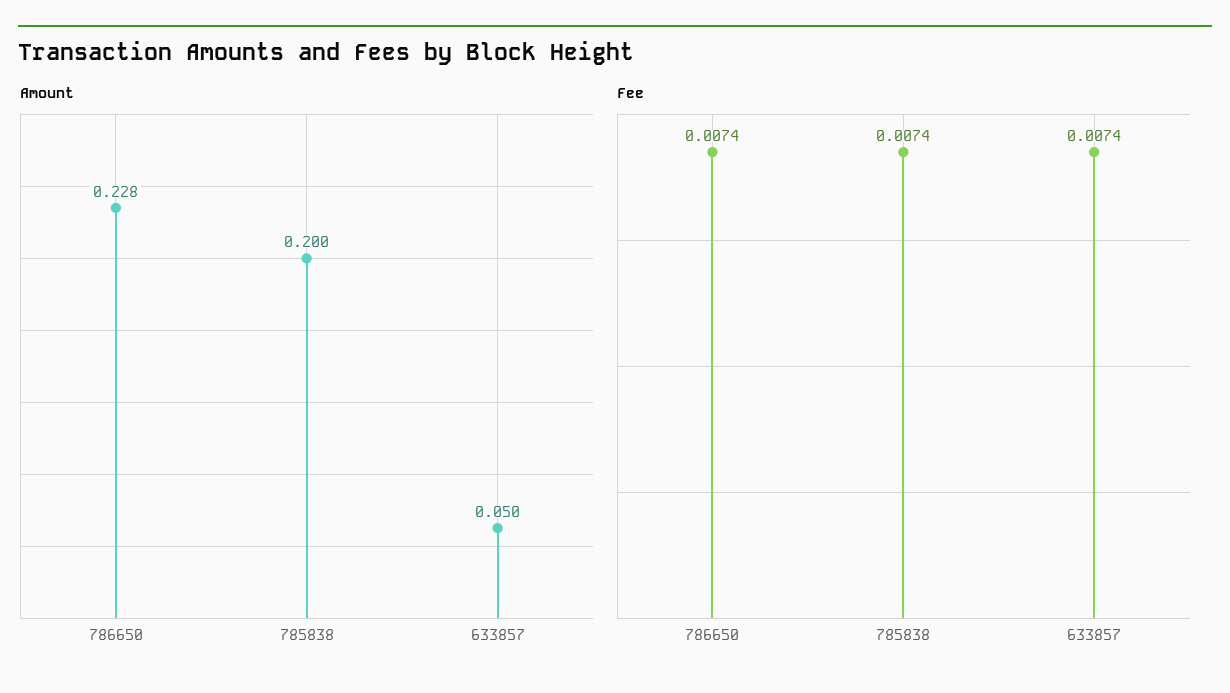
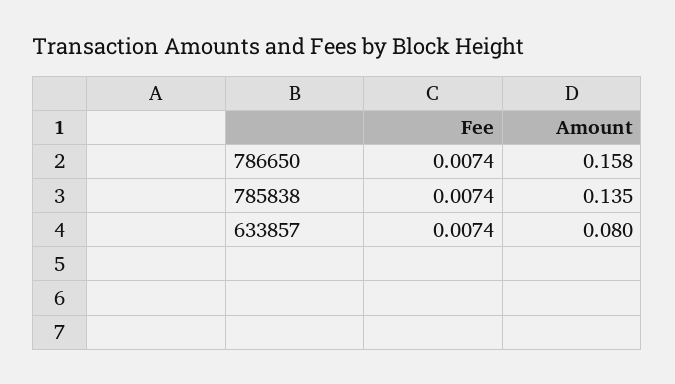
  {
    "Amount": {
-     "786650": 0.228,
+     "786650": 0.158,
-     "785838": 0.2,
+     "785838": 0.135,
-     "633857": 0.05
+     "633857": 0.08
    },
    "Fee": {
      "786650": 0.0074,
      "785838": 0.0074,
      "633857": 0.0074
    }
  }

